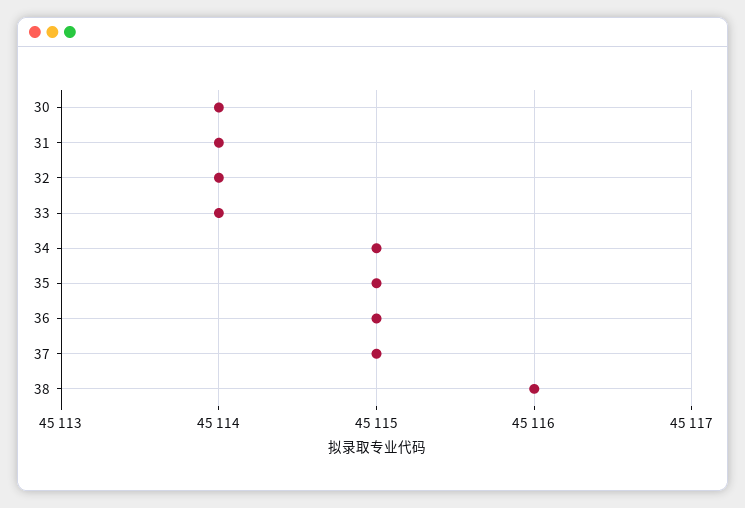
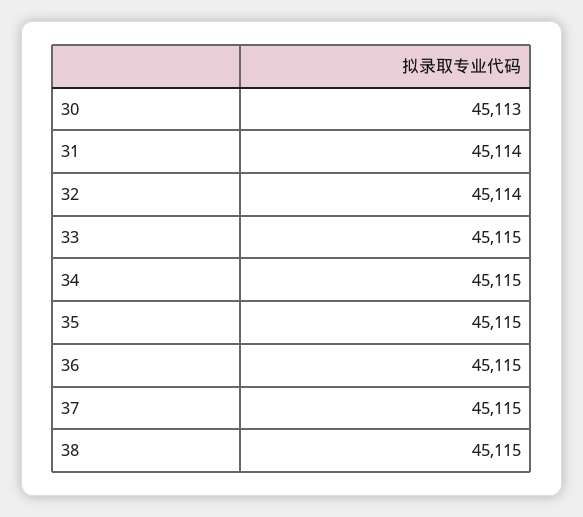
  {
-   "30": 45114,
+   "30": 45113,
    "31": 45114,
    "32": 45114,
-   "33": 45114,
+   "33": 45115,
    "34": 45115,
    "35": 45115,
    "36": 45115,
    "37": 45115,
-   "38": 45116
+   "38": 45115
  }

